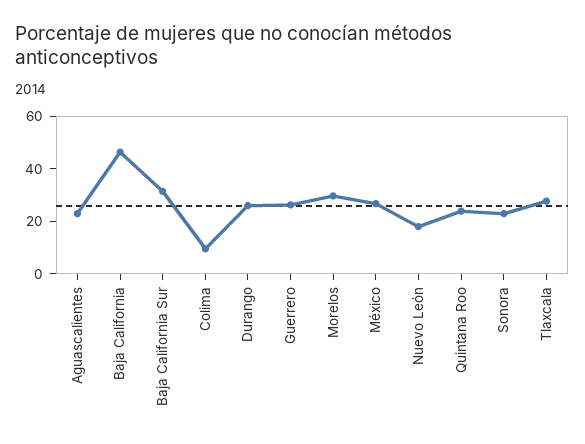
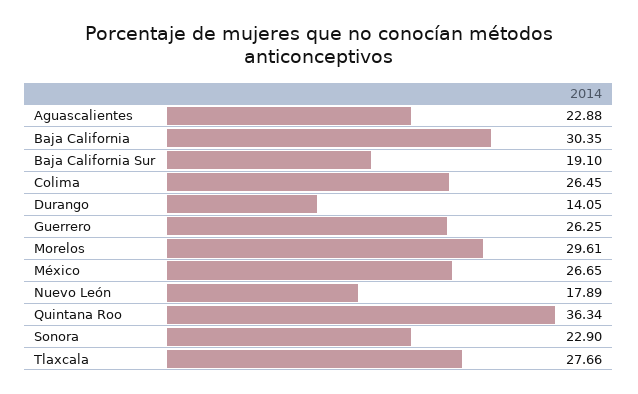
  {
    "Aguascalientes": 22.88,
-   "Baja California": 45,
+   "Baja California": 30.35,
-   "Baja California Sur": 30,
+   "Baja California Sur": 19.1,
-   "Colima": 10,
+   "Colima": 26.45,
-   "Durango": 25,
+   "Durango": 14.05,
    "Guerrero": 26.25,
    "Morelos": 29.61,
    "México": 26.65,
    "Nuevo León": 17.89,
-   "Quintana Roo": 25,
+   "Quintana Roo": 36.34,
    "Sonora": 22.9,
    "Tlaxcala": 27.66
  }

